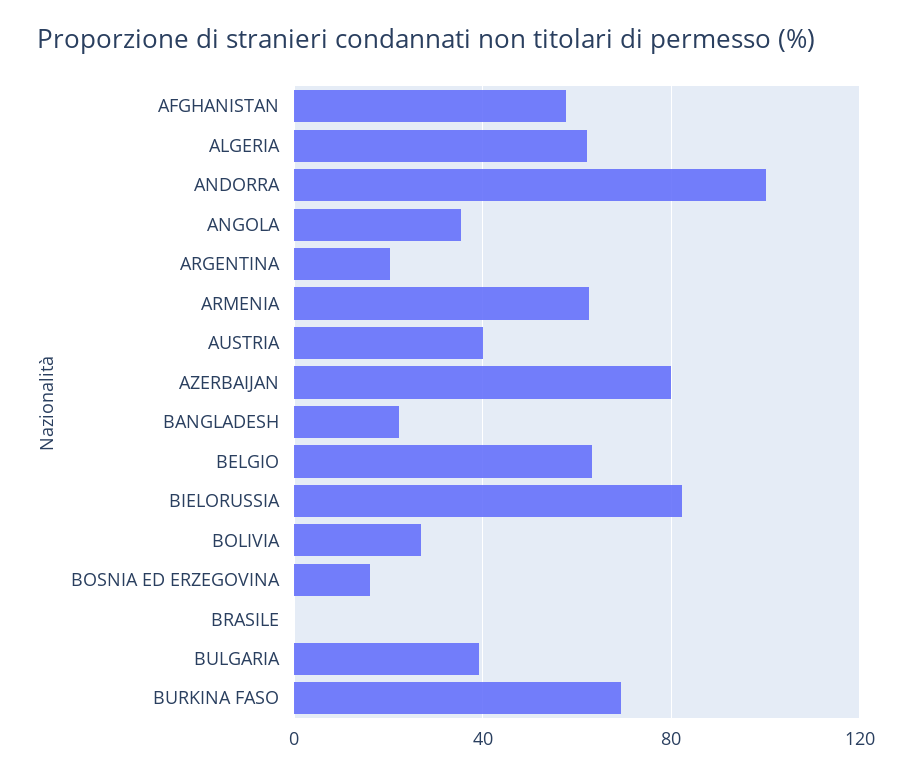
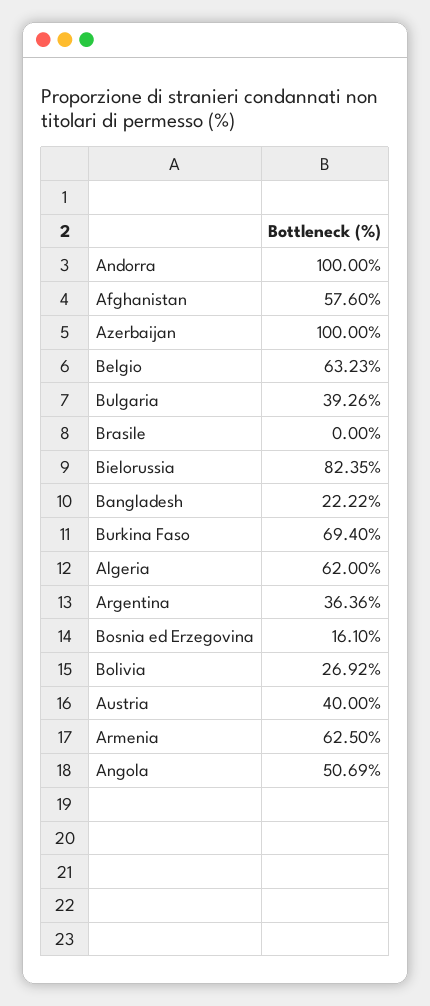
  {
    "AFGHANISTAN": 57.6,
    "ALGERIA": 62,
    "ANDORRA": 100,
-   "ANGOLA": 35,
+   "ANGOLA": 50.69,
-   "ARGENTINA": 20,
+   "ARGENTINA": 36.36,
    "ARMENIA": 62.5,
    "AUSTRIA": 40,
-   "AZERBAIJAN": 80,
+   "AZERBAIJAN": 100,
    "BANGLADESH": 22.22,
    "BELGIO": 63.23,
    "BIELORUSSIA": 82.35,
    "BOLIVIA": 26.92,
    "BOSNIA ED ERZEGOVINA": 16.1,
    "BRASILE": 0,
    "BULGARIA": 39.26,
    "BURKINA FASO": 69.4
  }

